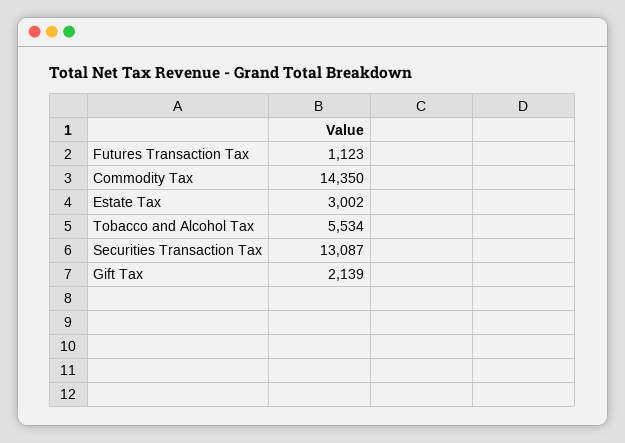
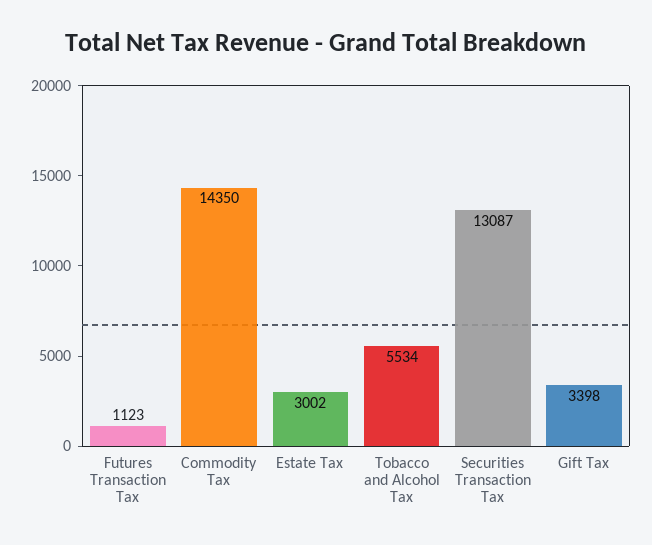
  {
    "Futures Transaction Tax": 1123,
    "Commodity Tax": 14350,
    "Estate Tax": 3002,
    "Tobacco and Alcohol Tax": 5534,
    "Securities Transaction Tax": 13087,
-   "Gift Tax": 2139
+   "Gift Tax": 3398
  }

